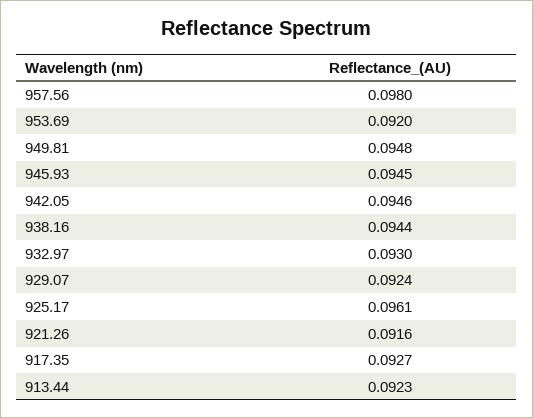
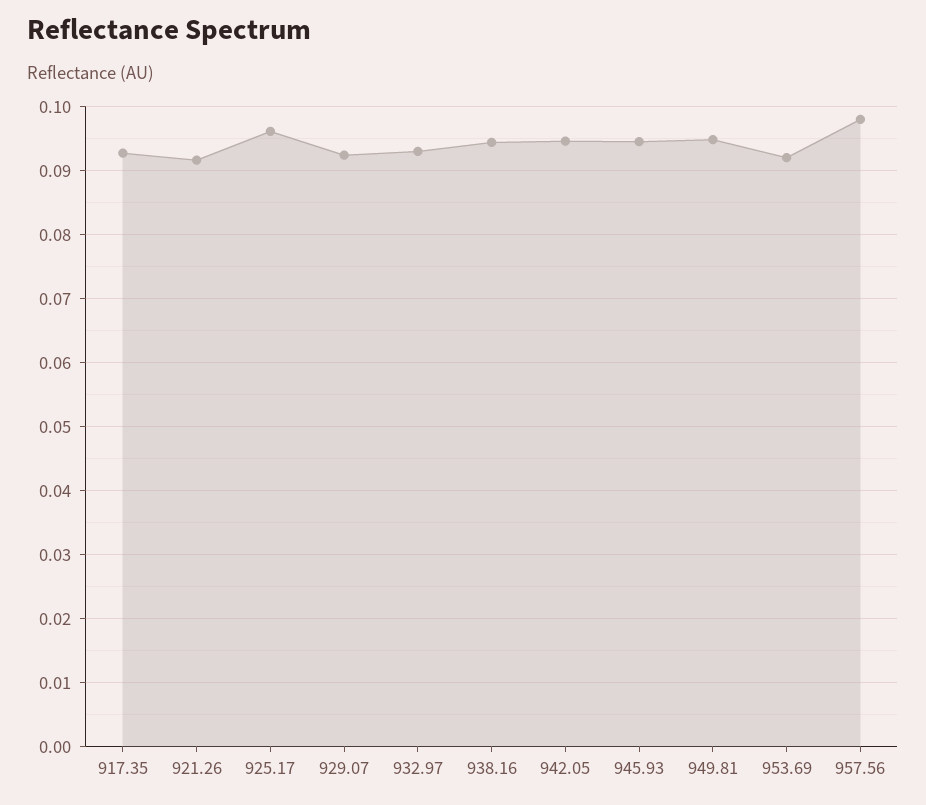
  {
    "957.56": 0.098,
    "953.69": 0.092,
    "949.81": 0.0948,
    "945.93": 0.0945,
    "942.05": 0.0946,
    "938.16": 0.0944,
    "932.97": 0.093,
    "929.07": 0.0924,
    "925.17": 0.0961,
    "921.26": 0.0916,
-   "917.35": 0.0927,
+   "917.35": 0.0927
-   "913.44": 0.0923
  }

